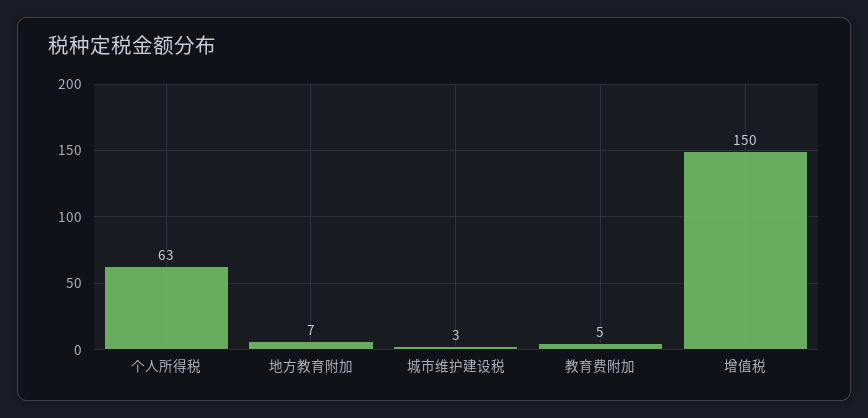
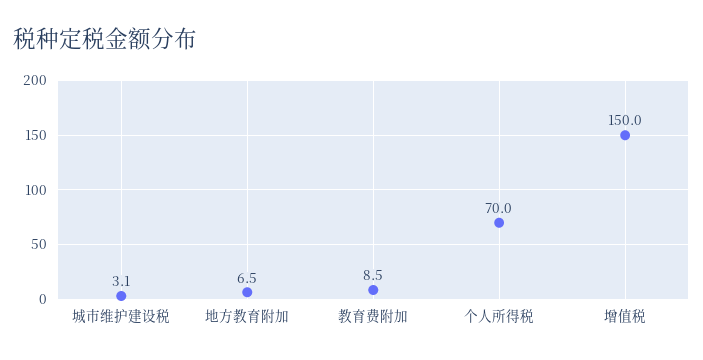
  {
-   "个人所得税": 63,
+   "个人所得税": 70,
    "地方教育附加": 6.5,
    "城市维护建设税": 3.1,
-   "教育费附加": 5,
+   "教育费附加": 8.5,
    "增值税": 150
  }

